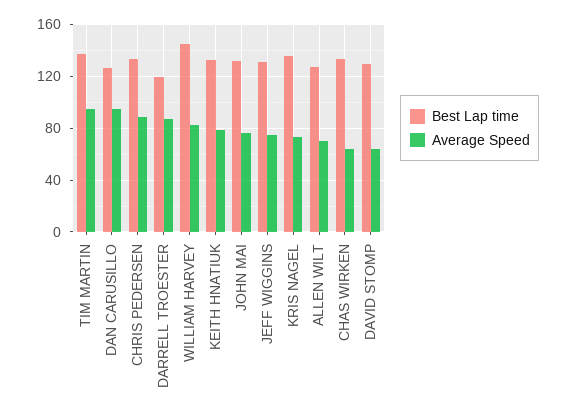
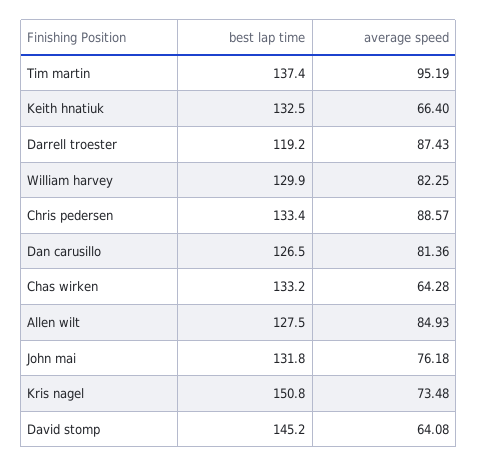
  {
    "Best Lap time": {
      "TIM MARTIN": 137.4,
      "DAN CARUSILLO": 126.5,
      "CHRIS PEDERSEN": 133.4,
      "DARRELL TROESTER": 119.2,
-     "WILLIAM HARVEY": 145,
+     "WILLIAM HARVEY": 129.9,
      "KEITH HNATIUK": 132.5,
      "JOHN MAI": 131.8,
-     "JEFF WIGGINS": 130,
-     "KRIS NAGEL": 135,
+     "KRIS NAGEL": 150.8,
      "ALLEN WILT": 127.5,
      "CHAS WIRKEN": 133.2,
-     "DAVID STOMP": 130
+     "DAVID STOMP": 145.2
    },
    "Average Speed": {
      "TIM MARTIN": 95.19,
-     "DAN CARUSILLO": 95,
+     "DAN CARUSILLO": 81.36,
      "CHRIS PEDERSEN": 88.57,
      "DARRELL TROESTER": 87.43,
      "WILLIAM HARVEY": 82.25,
-     "KEITH HNATIUK": 80,
+     "KEITH HNATIUK": 66.4,
      "JOHN MAI": 76.18,
-     "JEFF WIGGINS": 75,
      "KRIS NAGEL": 73.48,
-     "ALLEN WILT": 70,
+     "ALLEN WILT": 84.93,
      "CHAS WIRKEN": 64.28,
      "DAVID STOMP": 64.08
    }
  }

